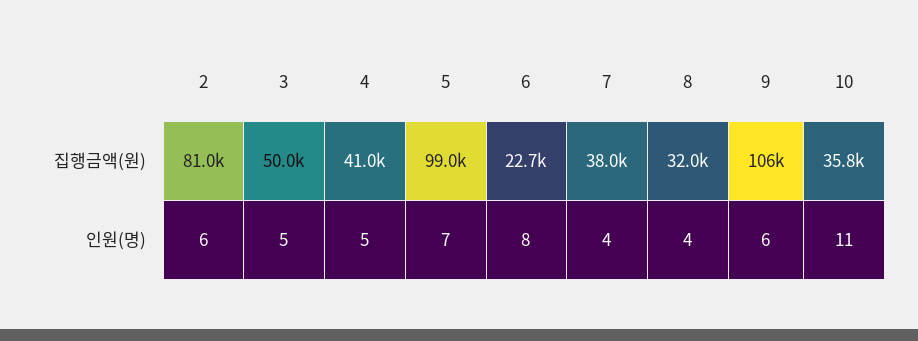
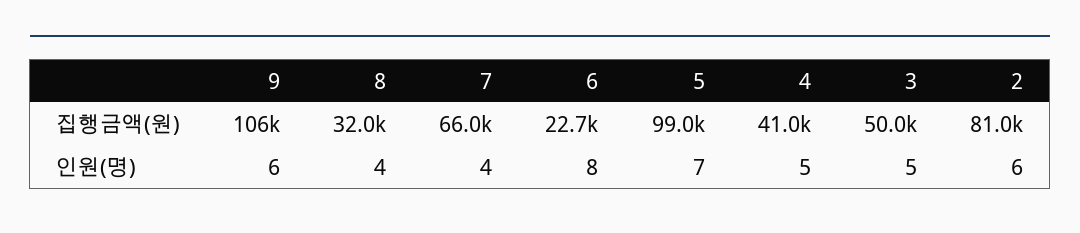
  {
    "2": {
      "집행금액(원)": 81000,
      "인원(명)": 6
    },
    "3": {
      "집행금액(원)": 50000,
      "인원(명)": 5
    },
    "4": {
      "집행금액(원)": 41000,
      "인원(명)": 5
    },
    "5": {
      "집행금액(원)": 99000,
      "인원(명)": 7
    },
    "6": {
      "집행금액(원)": 22700,
      "인원(명)": 8
    },
    "7": {
-     "집행금액(원)": 38000,
+     "집행금액(원)": 66000,
      "인원(명)": 4
    },
    "8": {
      "집행금액(원)": 32000,
      "인원(명)": 4
    },
    "9": {
      "집행금액(원)": 106000,
      "인원(명)": 6
-   },
+   }
-   "10": {
-     "집행금액(원)": 35800,
-     "인원(명)": 11
-   }
  }

